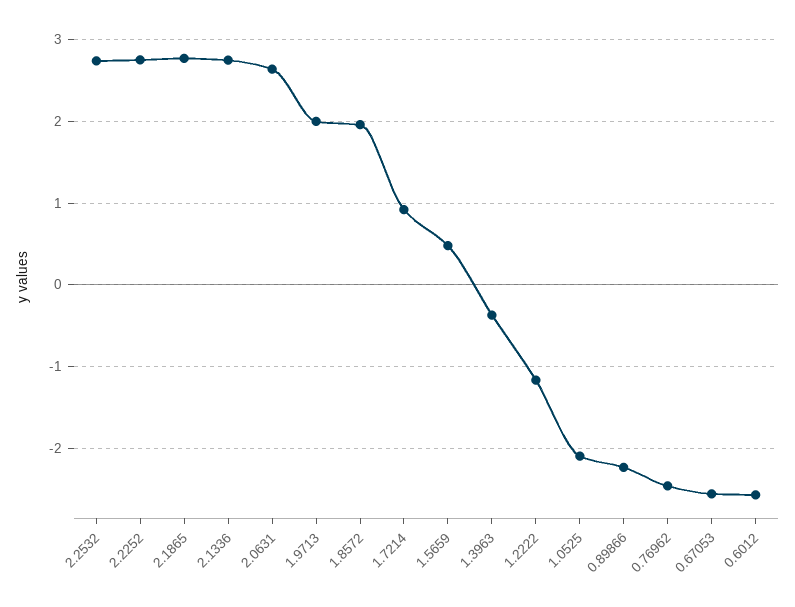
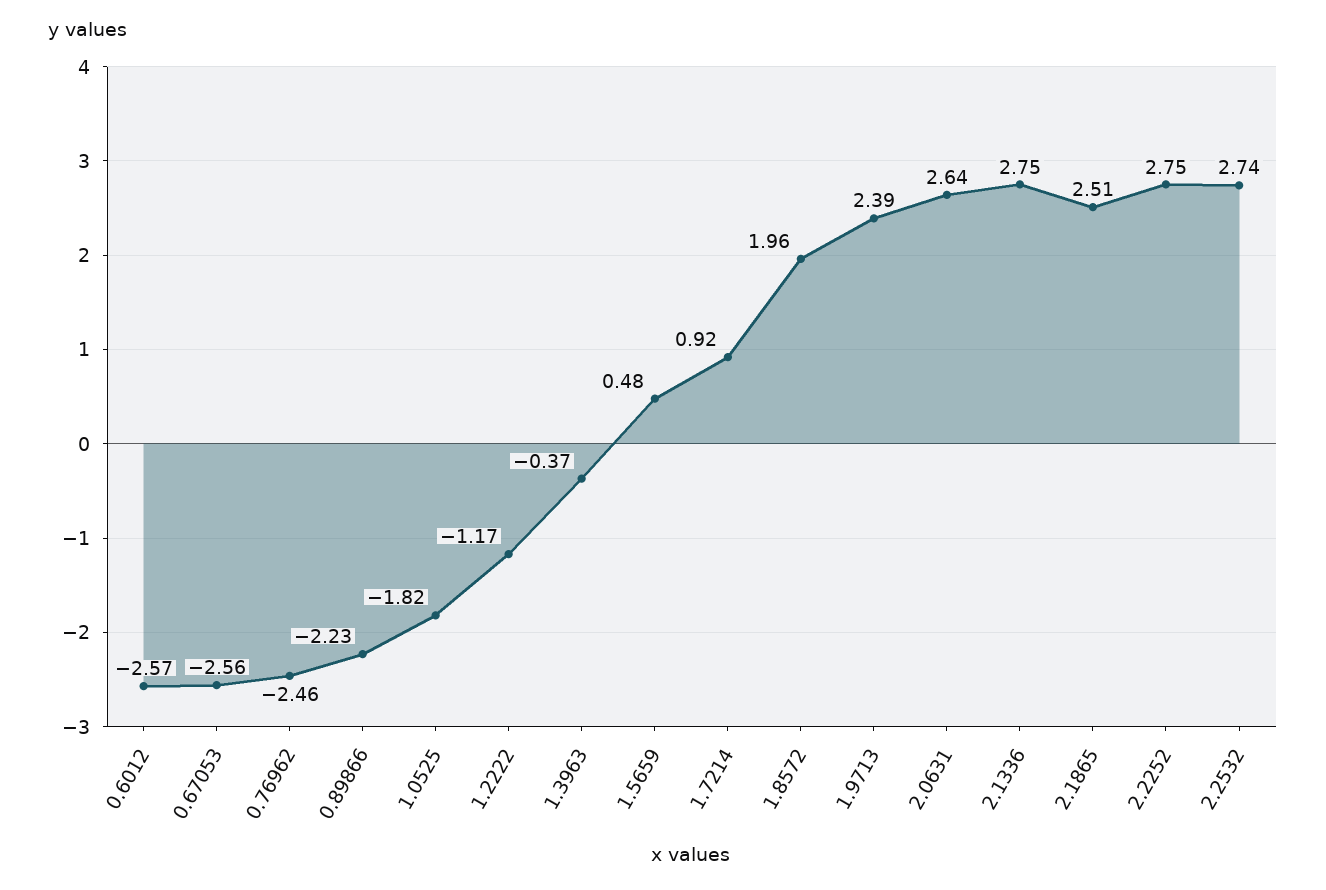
  {
    "2.2532": 2.74,
    "2.2252": 2.75,
-   "2.1865": 2.8,
+   "2.1865": 2.51,
    "2.1336": 2.75,
    "2.0631": 2.64,
-   "1.9713": 2,
+   "1.9713": 2.39,
    "1.8572": 1.96,
    "1.7214": 0.92,
    "1.5659": 0.48,
    "1.3963": -0.37,
    "1.2222": -1.17,
-   "1.0525": -2.1,
+   "1.0525": -1.82,
    "0.89866": -2.23,
    "0.76962": -2.46,
    "0.67053": -2.56,
    "0.6012": -2.57
  }

